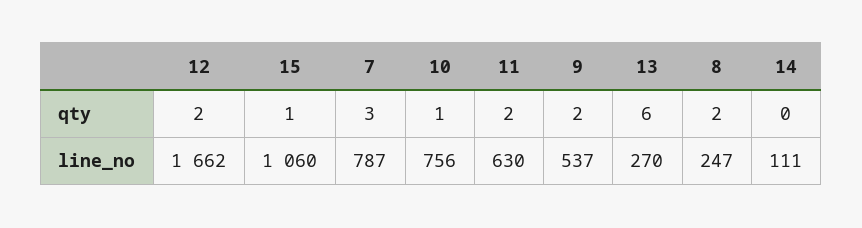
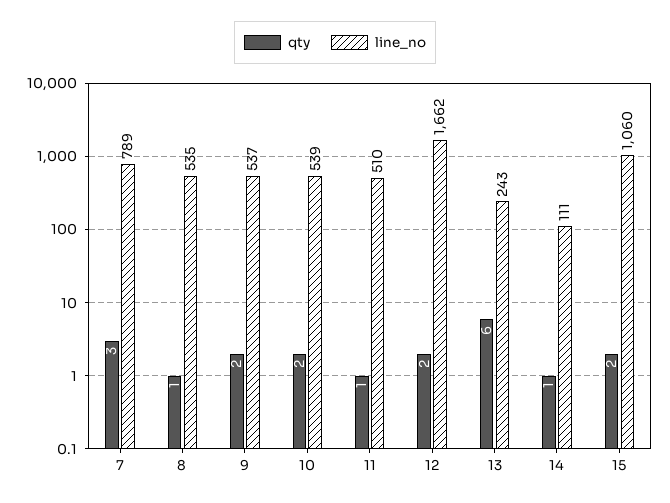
  {
    "qty": {
      "12": 2,
-     "15": 1,
+     "15": 2,
      "7": 3,
-     "10": 1,
+     "10": 2,
-     "11": 2,
+     "11": 1,
      "9": 2,
      "13": 6,
-     "8": 2,
+     "8": 1,
-     "14": 0
+     "14": 1
    },
    "line_no": {
      "12": 1662,
      "15": 1060,
-     "7": 787,
+     "7": 789,
-     "10": 756,
+     "10": 539,
-     "11": 630,
+     "11": 510,
      "9": 537,
-     "13": 270,
+     "13": 243,
-     "8": 247,
+     "8": 535,
      "14": 111
    }
  }

